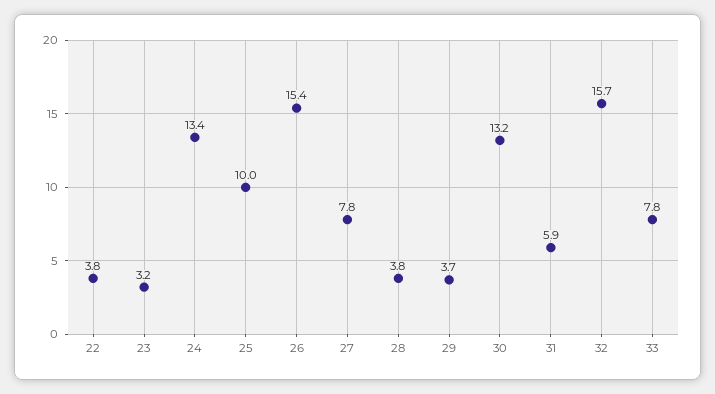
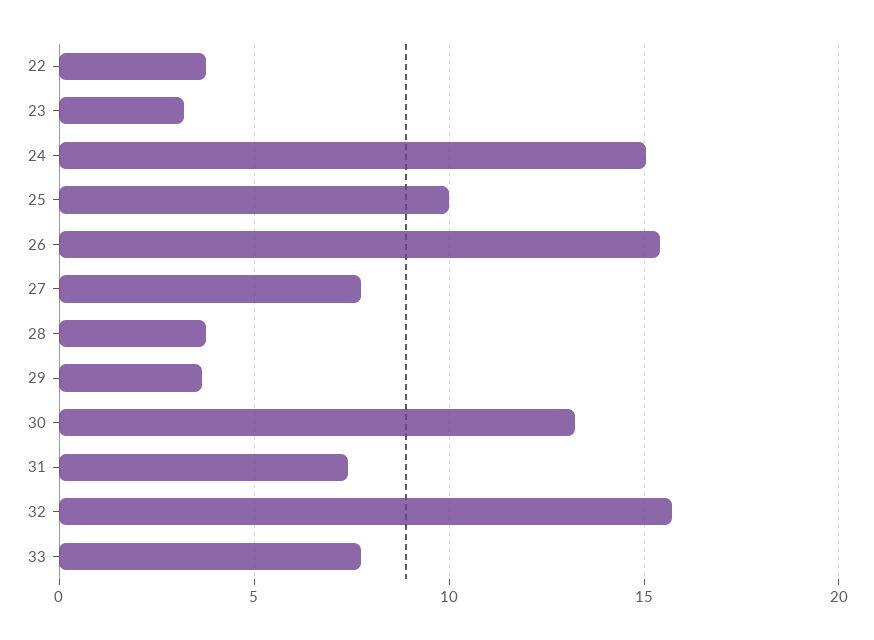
  {
    "22": 3.8,
    "23": 3.2,
-   "24": 13.4,
+   "24": 15,
    "25": 10,
    "26": 15.4,
    "27": 7.8,
    "28": 3.8,
    "29": 3.7,
    "30": 13.2,
-   "31": 5.9,
+   "31": 7.5,
    "32": 15.7,
    "33": 7.8
  }

